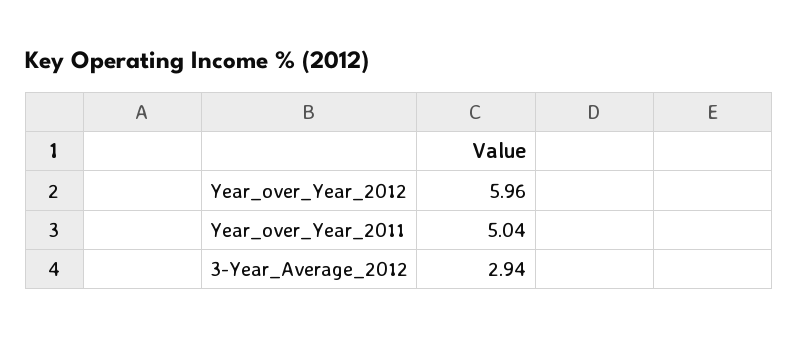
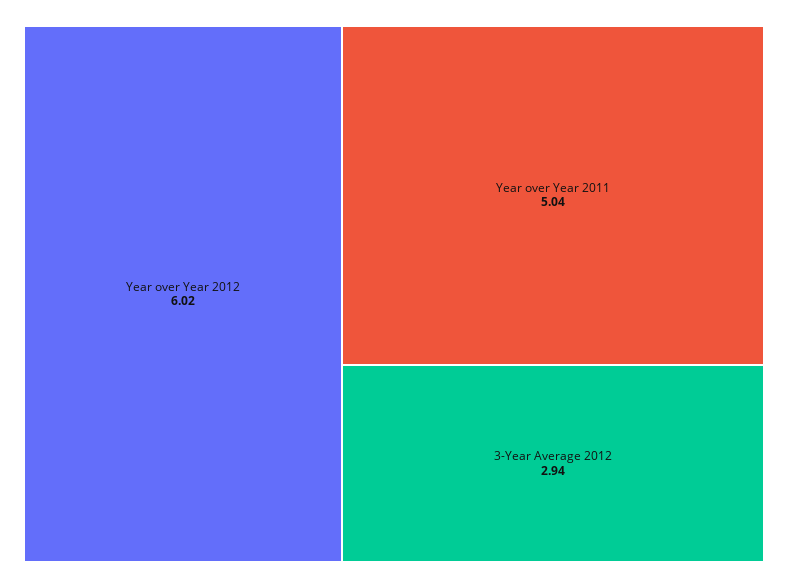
  {
-   "Year_over_Year_2012": 5.96,
+   "Year_over_Year_2012": 6.02,
    "Year_over_Year_2011": 5.04,
    "3-Year_Average_2012": 2.94
  }

